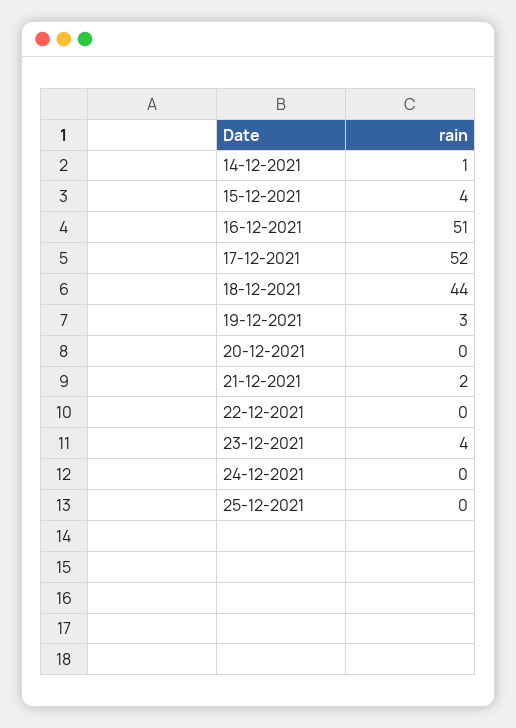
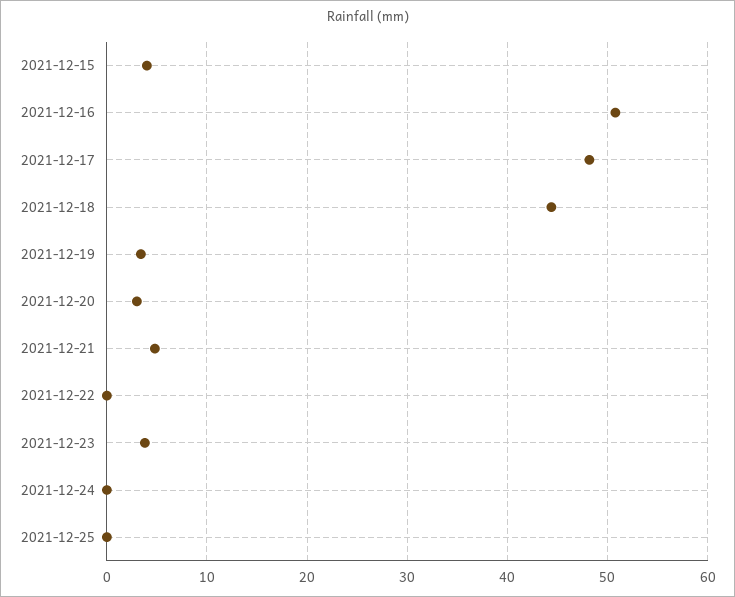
  {
-   "14-12-2021": 1,
    "15-12-2021": 4,
    "16-12-2021": 51,
-   "17-12-2021": 52,
+   "17-12-2021": 48,
    "18-12-2021": 44,
    "19-12-2021": 3,
-   "20-12-2021": 0,
+   "20-12-2021": 3,
-   "21-12-2021": 2,
+   "21-12-2021": 5,
    "22-12-2021": 0,
    "23-12-2021": 4,
    "24-12-2021": 0,
    "25-12-2021": 0
  }

